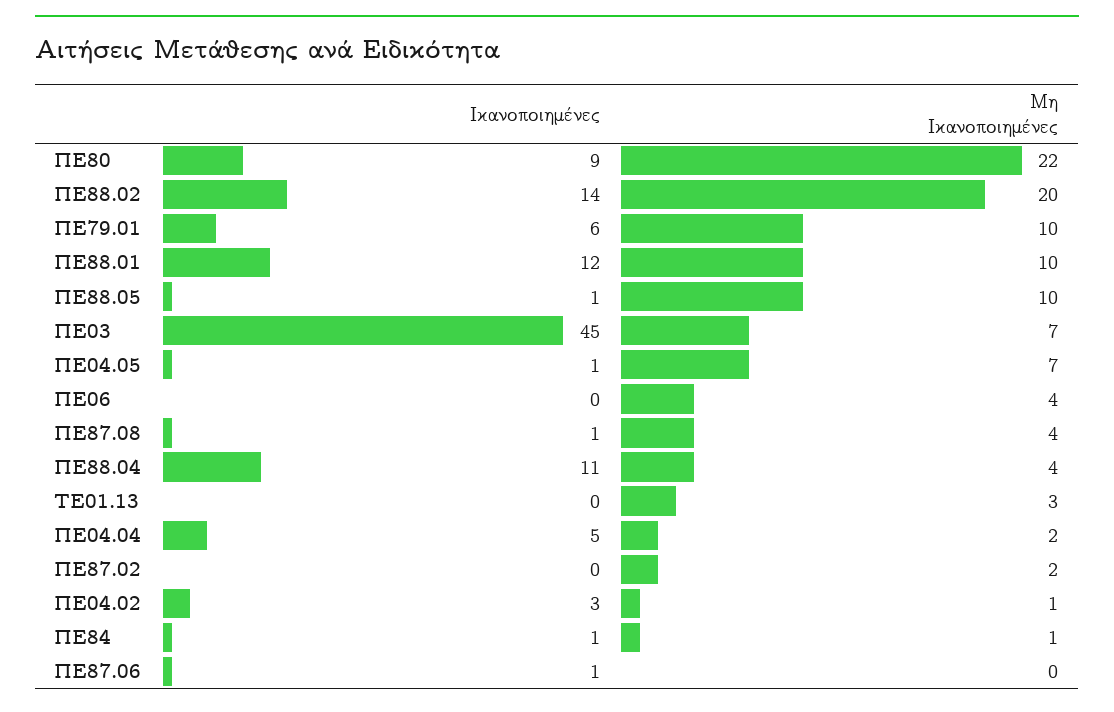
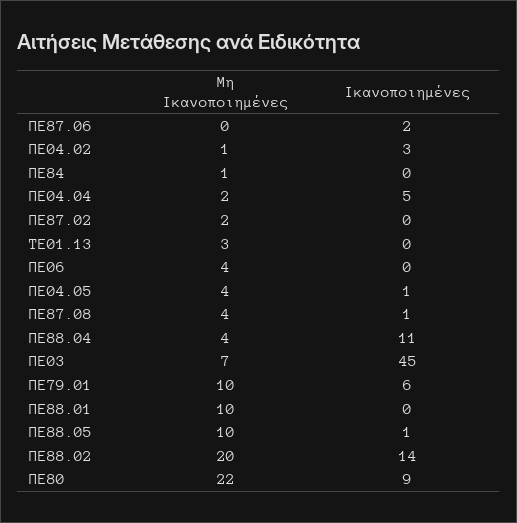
  {
    "Ικανοποιημένες": {
      "ΠΕ80": 9,
      "ΠΕ88.02": 14,
      "ΠΕ79.01": 6,
-     "ΠΕ88.01": 12,
+     "ΠΕ88.01": 0,
      "ΠΕ88.05": 1,
      "ΠΕ03": 45,
      "ΠΕ04.05": 1,
      "ΠΕ06": 0,
      "ΠΕ87.08": 1,
      "ΠΕ88.04": 11,
      "ΤΕ01.13": 0,
      "ΠΕ04.04": 5,
      "ΠΕ87.02": 0,
      "ΠΕ04.02": 3,
-     "ΠΕ84": 1,
+     "ΠΕ84": 0,
-     "ΠΕ87.06": 1
+     "ΠΕ87.06": 2
    },
    "Μη Ικανοποιημένες": {
      "ΠΕ80": 22,
      "ΠΕ88.02": 20,
      "ΠΕ79.01": 10,
      "ΠΕ88.01": 10,
      "ΠΕ88.05": 10,
      "ΠΕ03": 7,
-     "ΠΕ04.05": 7,
+     "ΠΕ04.05": 4,
      "ΠΕ06": 4,
      "ΠΕ87.08": 4,
      "ΠΕ88.04": 4,
      "ΤΕ01.13": 3,
      "ΠΕ04.04": 2,
      "ΠΕ87.02": 2,
      "ΠΕ04.02": 1,
      "ΠΕ84": 1,
      "ΠΕ87.06": 0
    }
  }

